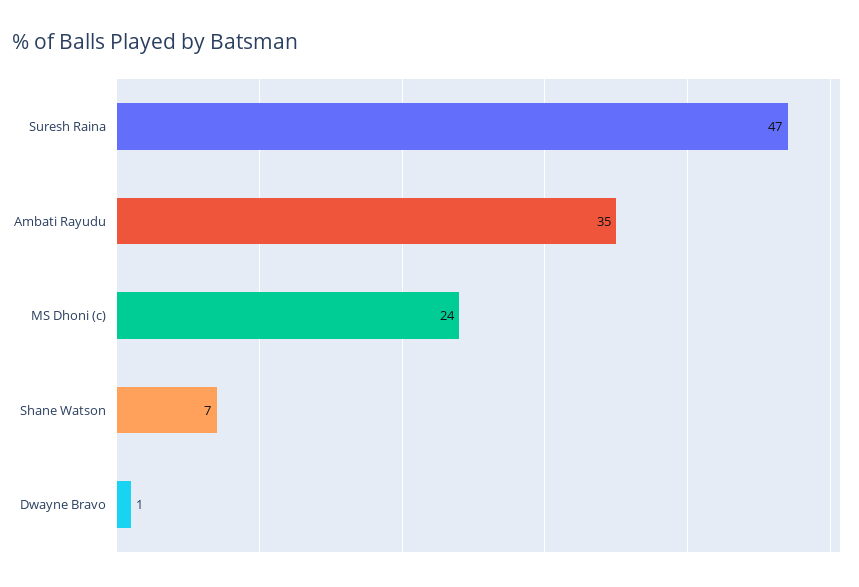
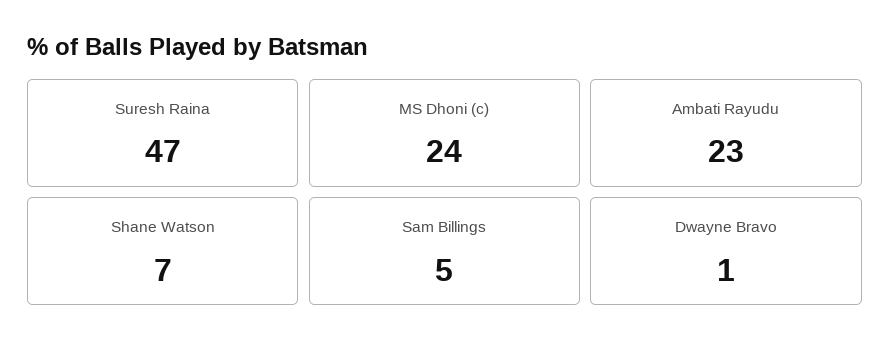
  {
    "Suresh Raina": 47,
-   "Ambati Rayudu": 35,
+   "Ambati Rayudu": 23,
    "MS Dhoni (c)": 24,
    "Shane Watson": 7,
-   "Dwayne Bravo": 1
+   "Dwayne Bravo": 1,
+   "Sam Billings": 5
  }

